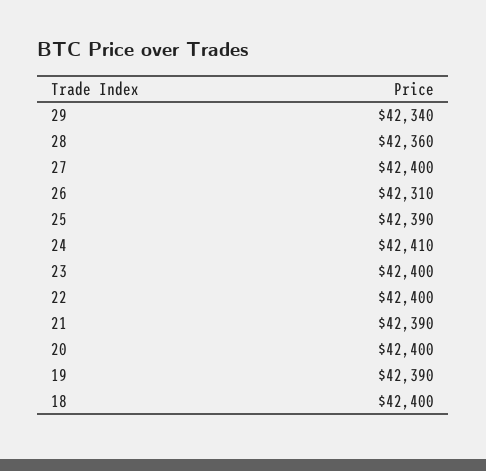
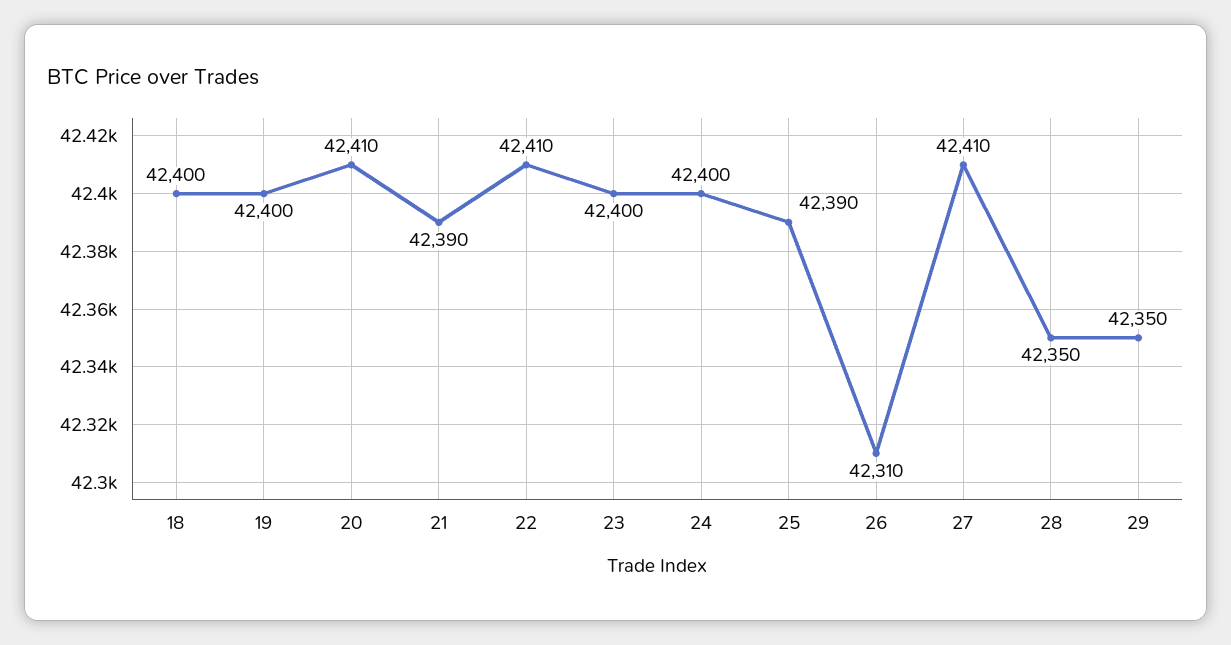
  {
-   "29": 42340,
+   "29": 42350,
-   "28": 42360,
+   "28": 42350,
-   "27": 42400,
+   "27": 42410,
    "26": 42310,
    "25": 42390,
-   "24": 42410,
+   "24": 42400,
    "23": 42400,
-   "22": 42400,
+   "22": 42410,
    "21": 42390,
-   "20": 42400,
+   "20": 42410,
-   "19": 42390,
+   "19": 42400,
    "18": 42400
  }

